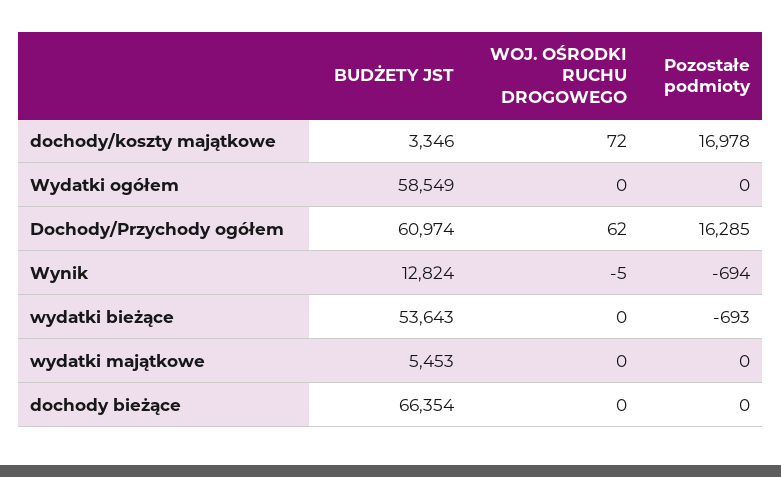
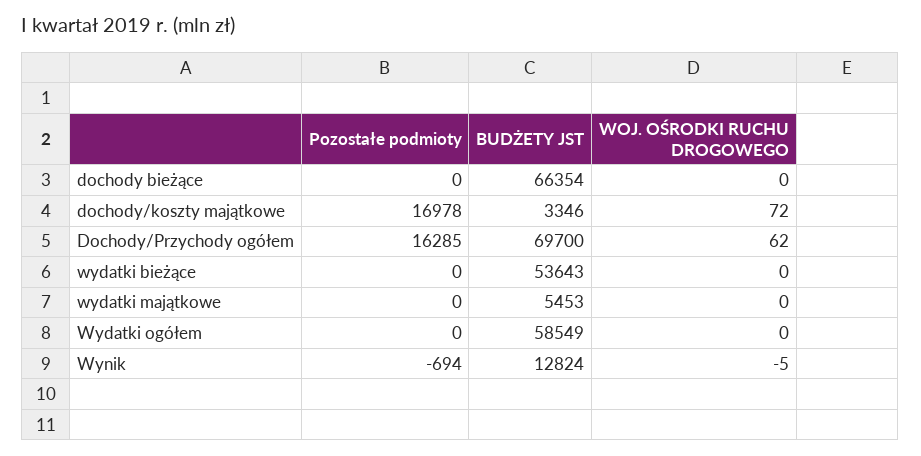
  {
    "BUDŻETY JST": {
      "dochody/koszty majątkowe": 3346,
      "Wydatki ogółem": 58549,
-     "Dochody/Przychody ogółem": 60974,
+     "Dochody/Przychody ogółem": 69700,
      "Wynik": 12824,
      "wydatki bieżące": 53643,
      "wydatki majątkowe": 5453,
      "dochody bieżące": 66354
    },
    "WOJ. OŚRODKI RUCHU DROGOWEGO": {
      "dochody/koszty majątkowe": 72,
      "Wydatki ogółem": 0,
      "Dochody/Przychody ogółem": 62,
      "Wynik": -5,
      "wydatki bieżące": 0,
      "wydatki majątkowe": 0,
      "dochody bieżące": 0
    },
    "Pozostałe podmioty": {
      "dochody/koszty majątkowe": 16978,
      "Wydatki ogółem": 0,
      "Dochody/Przychody ogółem": 16285,
      "Wynik": -694,
-     "wydatki bieżące": -693,
+     "wydatki bieżące": 0,
      "wydatki majątkowe": 0,
      "dochody bieżące": 0
    }
  }

